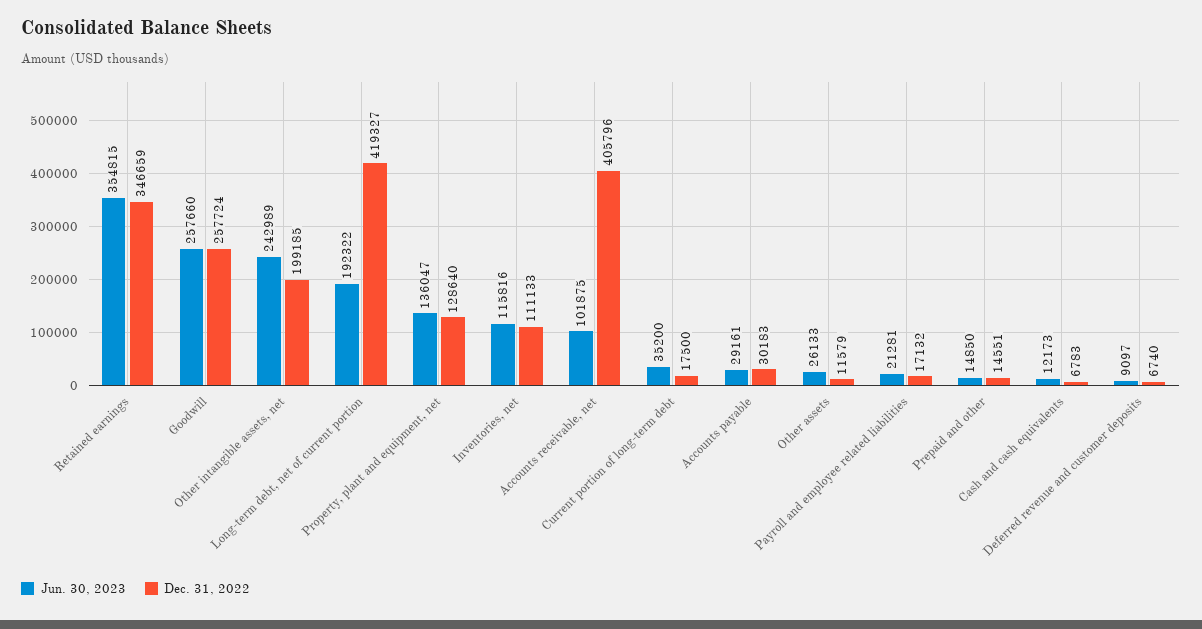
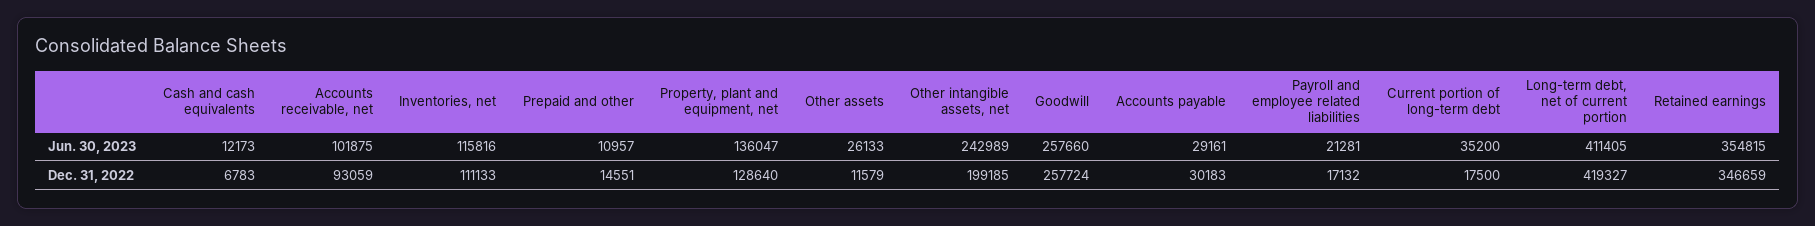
  {
    "Jun. 30, 2023": {
      "Retained earnings": 354815,
      "Goodwill": 257660,
      "Other intangible assets, net": 242989,
-     "Long-term debt, net of current portion": 192322,
+     "Long-term debt, net of current portion": 411405,
      "Property, plant and equipment, net": 136047,
      "Inventories, net": 115816,
      "Accounts receivable, net": 101875,
      "Current portion of long-term debt": 35200,
      "Accounts payable": 29161,
      "Other assets": 26133,
      "Payroll and employee related liabilities": 21281,
-     "Prepaid and other": 14850,
+     "Prepaid and other": 10957,
-     "Cash and cash equivalents": 12173,
+     "Cash and cash equivalents": 12173
-     "Deferred revenue and customer deposits": 9097
    },
    "Dec. 31, 2022": {
      "Retained earnings": 346659,
      "Goodwill": 257724,
      "Other intangible assets, net": 199185,
      "Long-term debt, net of current portion": 419327,
      "Property, plant and equipment, net": 128640,
      "Inventories, net": 111133,
-     "Accounts receivable, net": 405796,
+     "Accounts receivable, net": 93059,
      "Current portion of long-term debt": 17500,
      "Accounts payable": 30183,
      "Other assets": 11579,
      "Payroll and employee related liabilities": 17132,
      "Prepaid and other": 14551,
-     "Cash and cash equivalents": 6783,
+     "Cash and cash equivalents": 6783
-     "Deferred revenue and customer deposits": 6740
    }
  }

